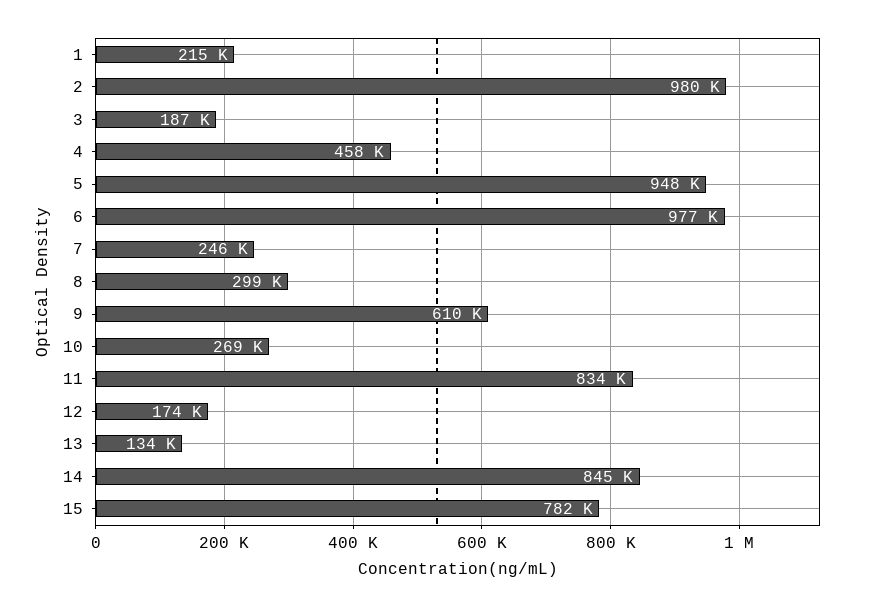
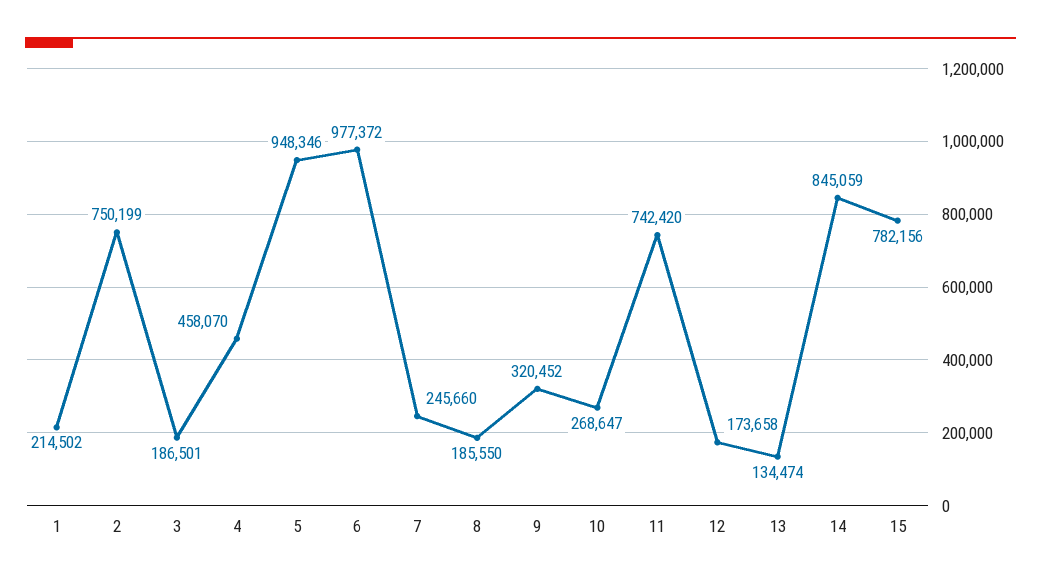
  {
    "1": 214502,
-   "2": 980000,
+   "2": 750199,
    "3": 186501,
    "4": 458070,
    "5": 948346,
    "6": 977372,
    "7": 245660,
-   "8": 299000,
+   "8": 185550,
-   "9": 610000,
+   "9": 320452,
    "10": 268647,
-   "11": 834000,
+   "11": 742420,
    "12": 173658,
    "13": 134474,
    "14": 845059,
    "15": 782156
  }

